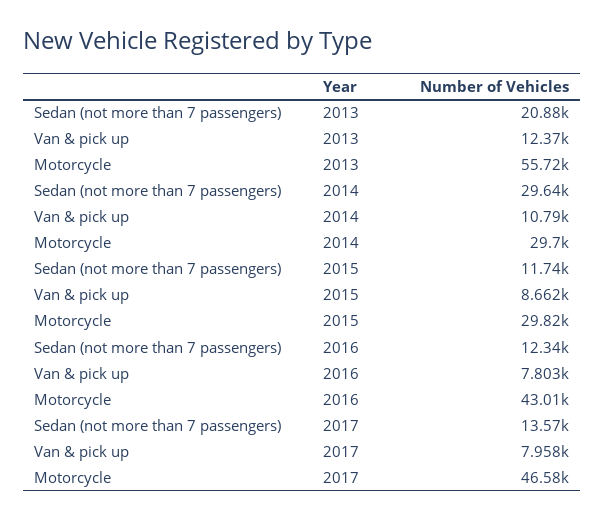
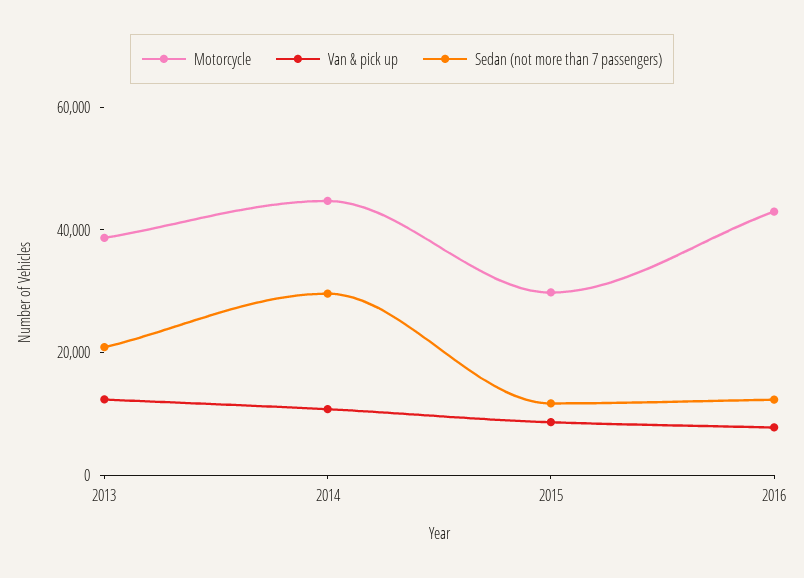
  {
    "Sedan (not more than 7 passengers)": {
      "2013": 20880,
      "2014": 29640,
      "2015": 11740,
-     "2016": 12340,
+     "2016": 12340
-     "2017": 13570
    },
    "Van & pick up": {
      "2013": 12370,
      "2014": 10790,
      "2015": 8662,
-     "2016": 7803,
+     "2016": 7803
-     "2017": 7958
    },
    "Motorcycle": {
-     "2013": 55720,
+     "2013": 40000,
-     "2014": 29700,
+     "2014": 45000,
      "2015": 29820,
-     "2016": 43010,
+     "2016": 43010
-     "2017": 46580
    }
  }

